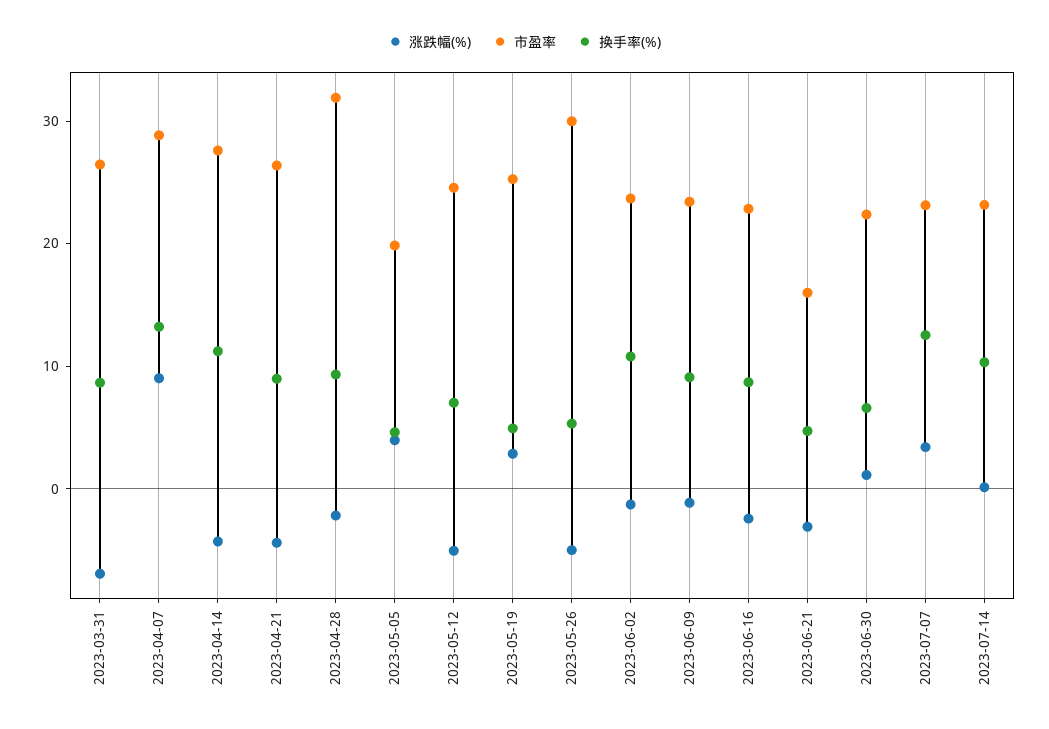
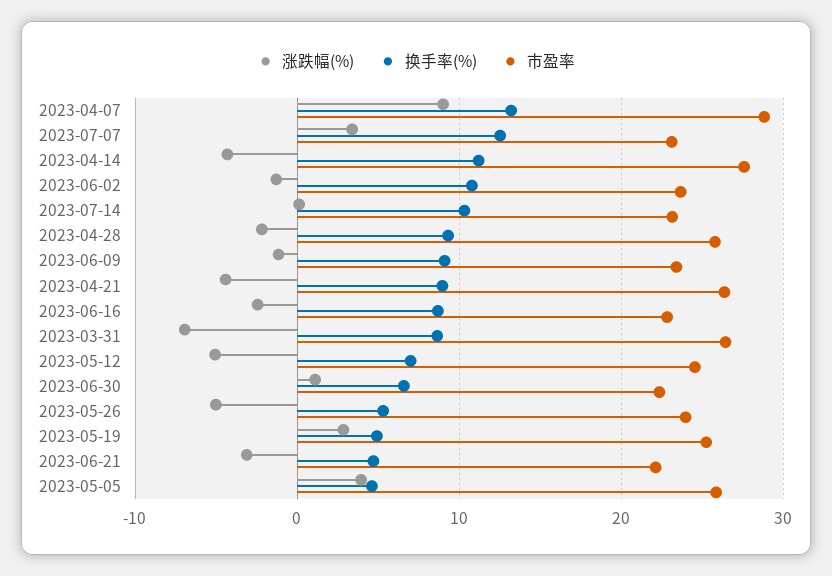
  {
    "涨跌幅(%)": {
      "2023-03-31": -7,
      "2023-04-07": 9,
      "2023-04-14": -4,
      "2023-04-21": -4,
      "2023-04-28": -2,
      "2023-05-05": 4,
      "2023-05-12": -5,
      "2023-05-19": 3,
      "2023-05-26": -5,
      "2023-06-02": -1,
      "2023-06-09": -1,
      "2023-06-16": -2,
      "2023-06-21": -3,
      "2023-06-30": 1,
      "2023-07-07": 3,
      "2023-07-14": 0
    },
    "市盈率": {
      "2023-03-31": 26,
      "2023-04-07": 29,
      "2023-04-14": 28,
      "2023-04-21": 26,
-     "2023-04-28": 32,
+     "2023-04-28": 26,
-     "2023-05-05": 20,
+     "2023-05-05": 26,
      "2023-05-12": 25,
      "2023-05-19": 25,
-     "2023-05-26": 30,
+     "2023-05-26": 24,
      "2023-06-02": 24,
      "2023-06-09": 23,
      "2023-06-16": 23,
-     "2023-06-21": 16,
+     "2023-06-21": 22,
      "2023-06-30": 22,
      "2023-07-07": 23,
      "2023-07-14": 23
    },
    "换手率(%)": {
      "2023-03-31": 9,
      "2023-04-07": 13,
      "2023-04-14": 11,
      "2023-04-21": 9,
      "2023-04-28": 9,
      "2023-05-05": 5,
      "2023-05-12": 7,
      "2023-05-19": 5,
      "2023-05-26": 5,
      "2023-06-02": 11,
      "2023-06-09": 9,
      "2023-06-16": 9,
      "2023-06-21": 5,
      "2023-06-30": 7,
      "2023-07-07": 13,
      "2023-07-14": 10
    }
  }

